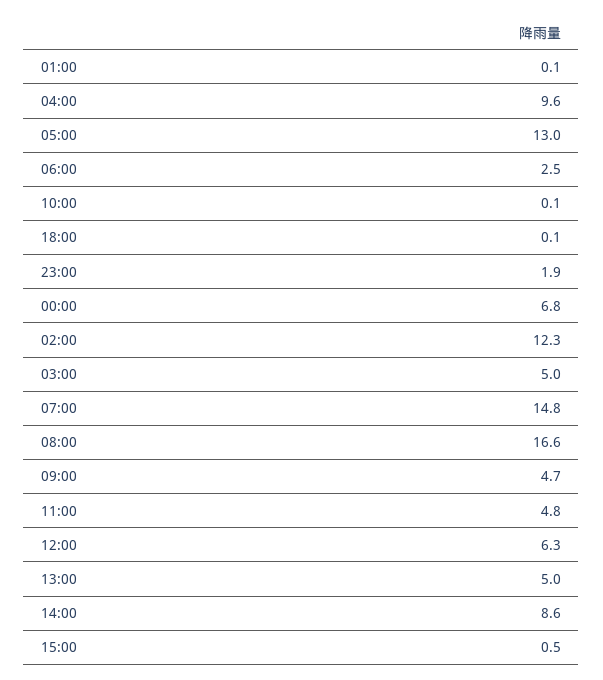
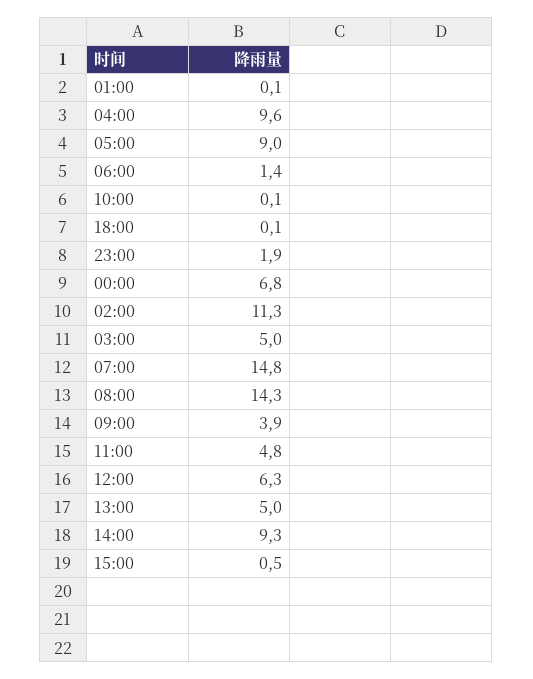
  {
    "01:00": 0.1,
    "04:00": 9.6,
-   "05:00": 13,
+   "05:00": 9,
-   "06:00": 2.5,
+   "06:00": 1.4,
    "10:00": 0.1,
    "18:00": 0.1,
    "23:00": 1.9,
    "00:00": 6.8,
-   "02:00": 12.3,
+   "02:00": 11.3,
    "03:00": 5,
    "07:00": 14.8,
-   "08:00": 16.6,
+   "08:00": 14.3,
-   "09:00": 4.7,
+   "09:00": 3.9,
    "11:00": 4.8,
    "12:00": 6.3,
    "13:00": 5,
-   "14:00": 8.6,
+   "14:00": 9.3,
    "15:00": 0.5
  }

